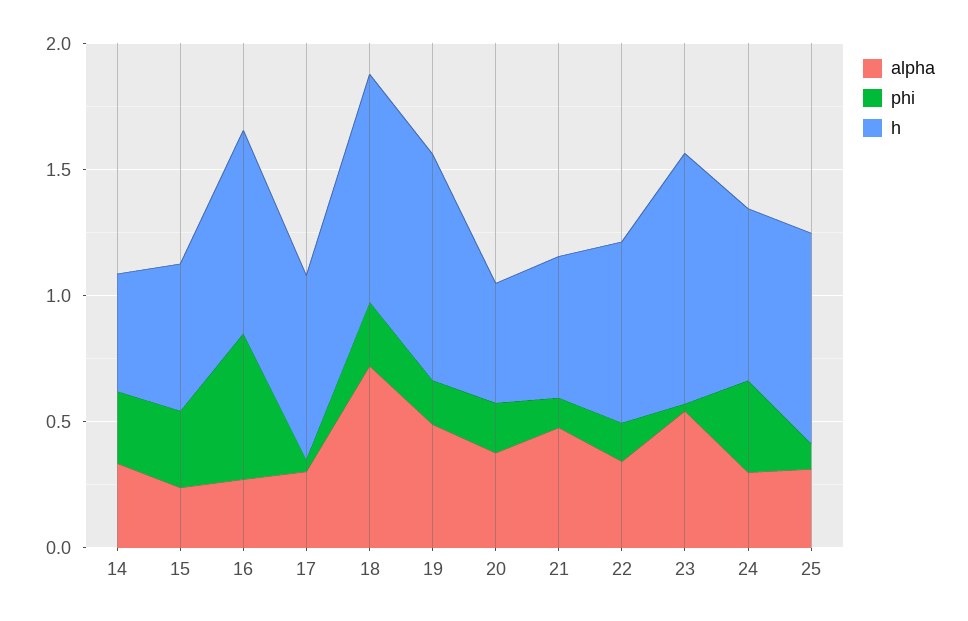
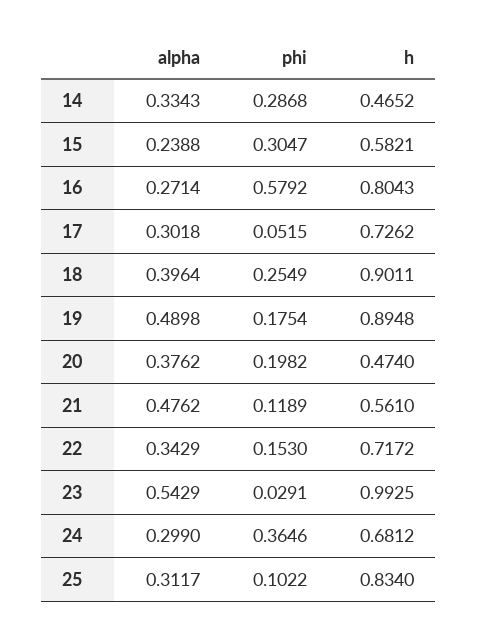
  {
    "alpha": {
      "14": 0.3343,
      "15": 0.2388,
      "16": 0.2714,
      "17": 0.3018,
-     "18": 0.7,
+     "18": 0.3964,
      "19": 0.4898,
      "20": 0.3762,
      "21": 0.4762,
      "22": 0.3429,
      "23": 0.5429,
      "24": 0.299,
      "25": 0.3117
    },
    "phi": {
      "14": 0.2868,
      "15": 0.3047,
      "16": 0.5792,
      "17": 0.0515,
      "18": 0.2549,
      "19": 0.1754,
      "20": 0.1982,
      "21": 0.1189,
      "22": 0.153,
      "23": 0.0291,
      "24": 0.3646,
      "25": 0.1022
    },
    "h": {
      "14": 0.4652,
      "15": 0.5821,
      "16": 0.8043,
      "17": 0.7262,
      "18": 0.9011,
      "19": 0.8948,
      "20": 0.474,
      "21": 0.561,
      "22": 0.7172,
      "23": 0.9925,
      "24": 0.6812,
      "25": 0.834
    }
  }

